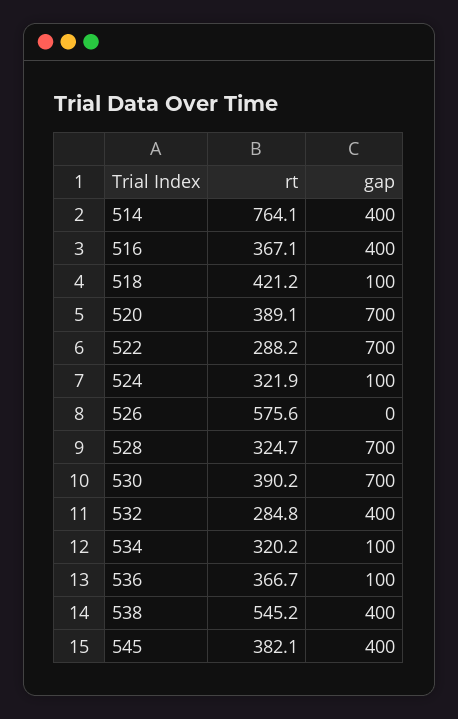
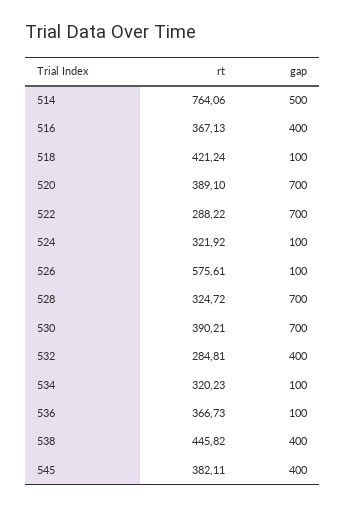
  {
    "rt": {
      "514": 764.06,
      "516": 367.13,
      "518": 421.24,
      "520": 389.1,
      "522": 288.22,
      "524": 321.92,
      "526": 575.61,
      "528": 324.72,
      "530": 390.21,
      "532": 284.81,
      "534": 320.23,
      "536": 366.73,
-     "538": 545.2,
+     "538": 445.82,
      "545": 382.11
    },
    "gap": {
-     "514": 400,
+     "514": 500,
      "516": 400,
      "518": 100,
      "520": 700,
      "522": 700,
      "524": 100,
-     "526": 0,
+     "526": 100,
      "528": 700,
      "530": 700,
      "532": 400,
      "534": 100,
      "536": 100,
      "538": 400,
      "545": 400
    }
  }

